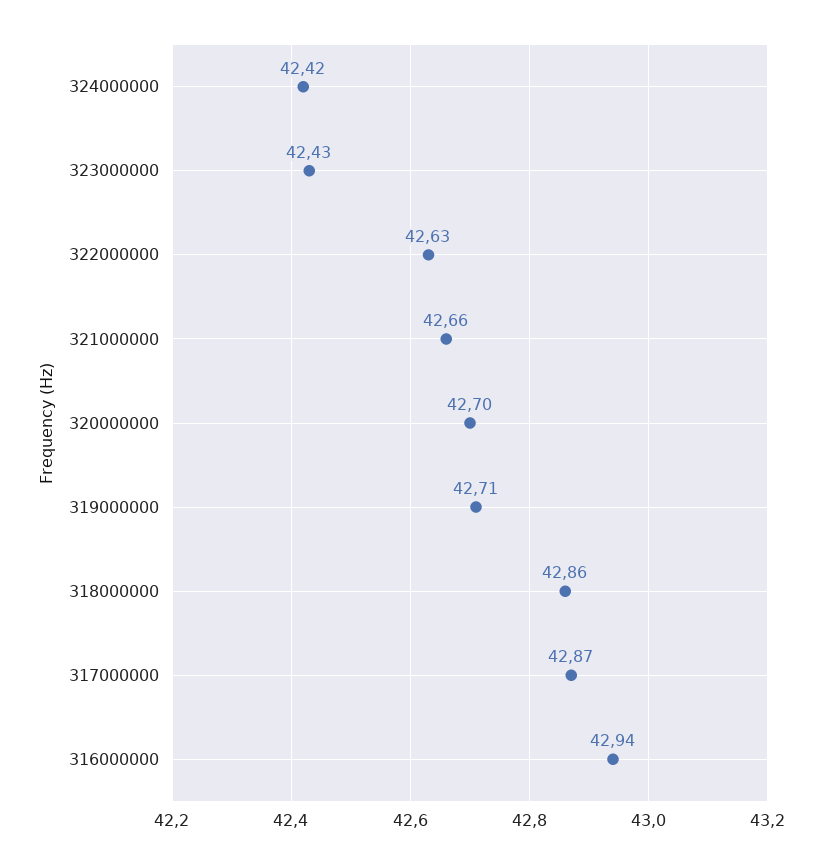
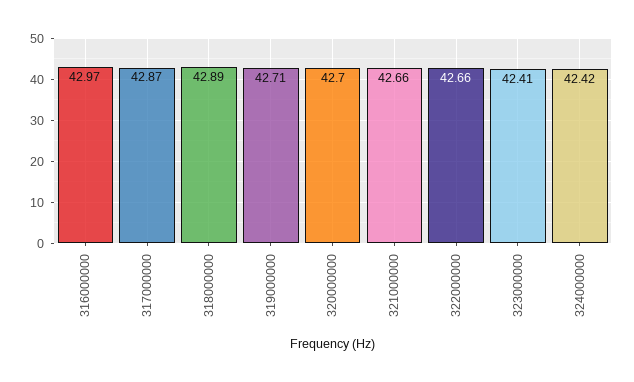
  {
    "324000000": 42.42,
-   "323000000": 42.43,
+   "323000000": 42.41,
-   "322000000": 42.63,
+   "322000000": 42.66,
    "321000000": 42.66,
    "320000000": 42.7,
    "319000000": 42.71,
-   "318000000": 42.86,
+   "318000000": 42.89,
    "317000000": 42.87,
-   "316000000": 42.94
+   "316000000": 42.97
  }

